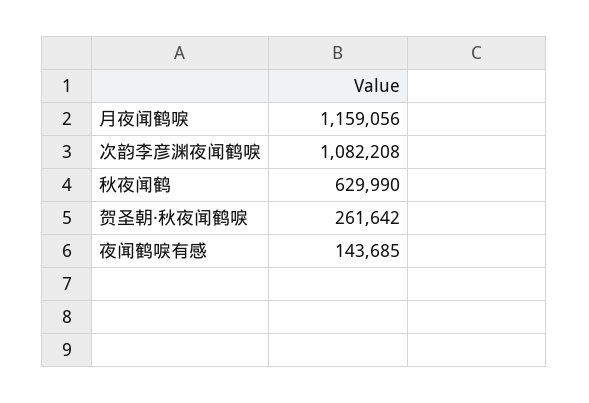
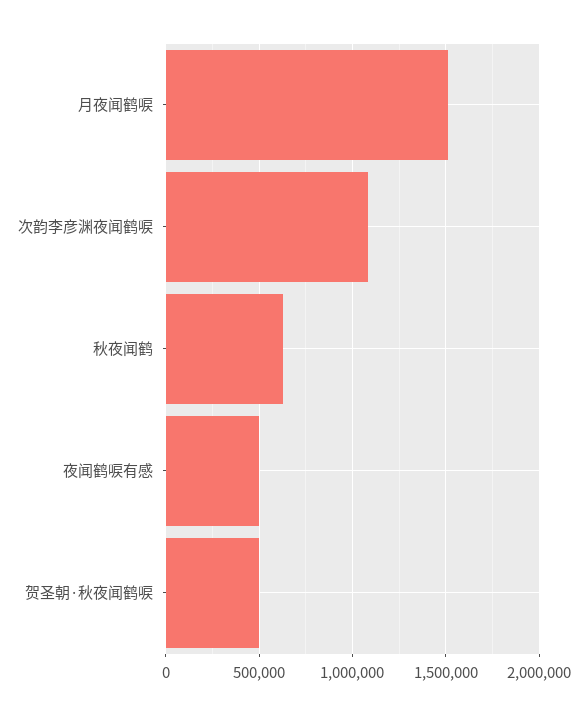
  {
-   "月夜闻鹤唳": 1159056,
+   "月夜闻鹤唳": 1500000,
    "次韵李彦渊夜闻鹤唳": 1082208,
    "秋夜闻鹤": 629990,
-   "贺圣朝·秋夜闻鹤唳": 261642,
+   "贺圣朝·秋夜闻鹤唳": 500000,
-   "夜闻鹤唳有感": 143685
+   "夜闻鹤唳有感": 500000
  }

